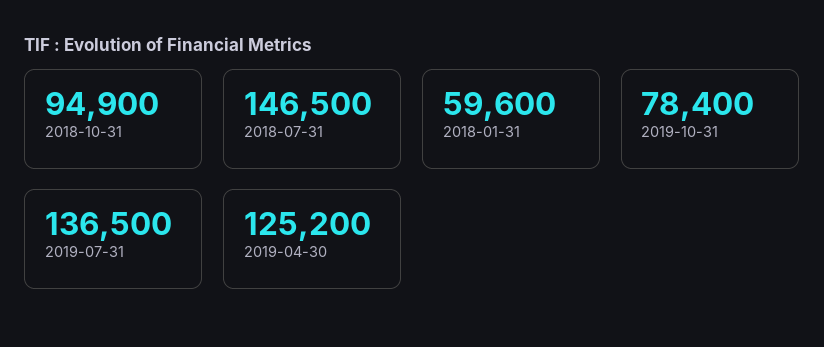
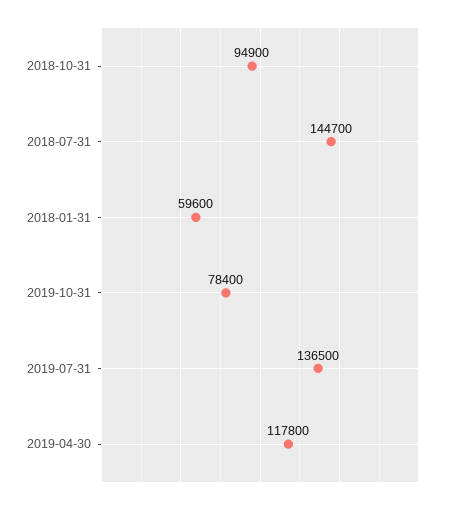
  {
    "2018-10-31": 94900,
-   "2018-07-31": 146500,
+   "2018-07-31": 144700,
    "2018-01-31": 59600,
    "2019-10-31": 78400,
    "2019-07-31": 136500,
-   "2019-04-30": 125200
+   "2019-04-30": 117800
  }

